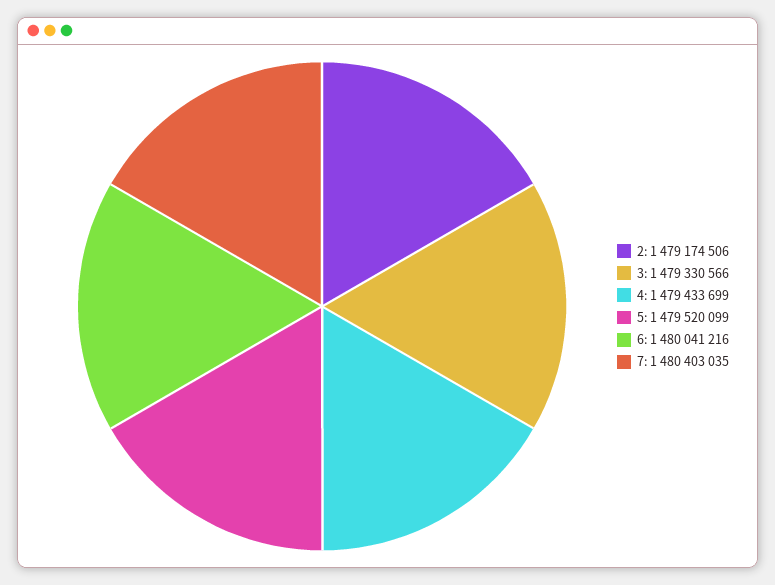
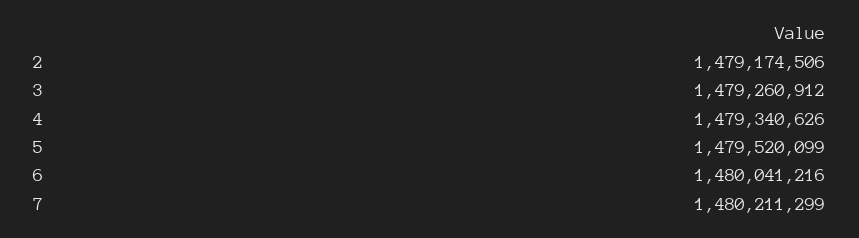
  {
    "2": 1479174506,
-   "3": 1479330566,
+   "3": 1479260912,
-   "4": 1479433699,
+   "4": 1479340626,
    "5": 1479520099,
    "6": 1480041216,
-   "7": 1480403035
+   "7": 1480211299
  }

